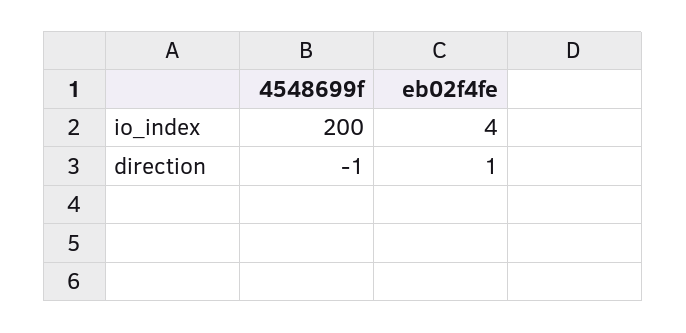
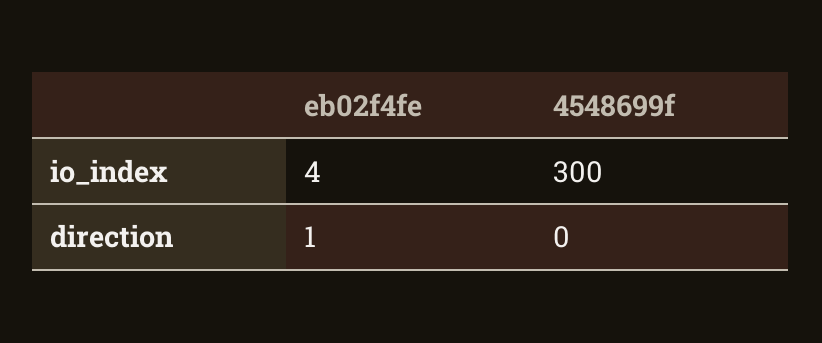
  {
    "4548699f": {
-     "io_index": 200,
+     "io_index": 300,
-     "direction": -1
+     "direction": 0
    },
    "eb02f4fe": {
      "io_index": 4,
      "direction": 1
    }
  }

